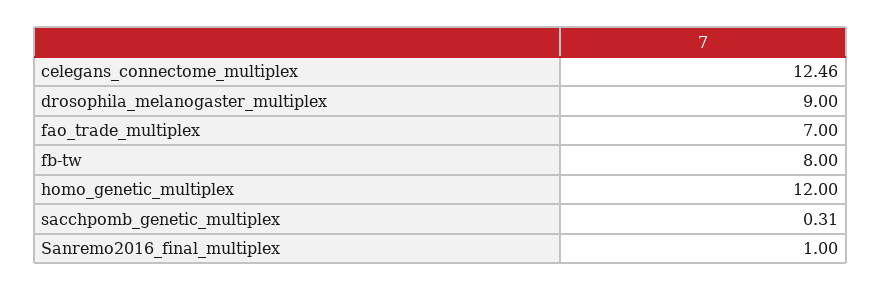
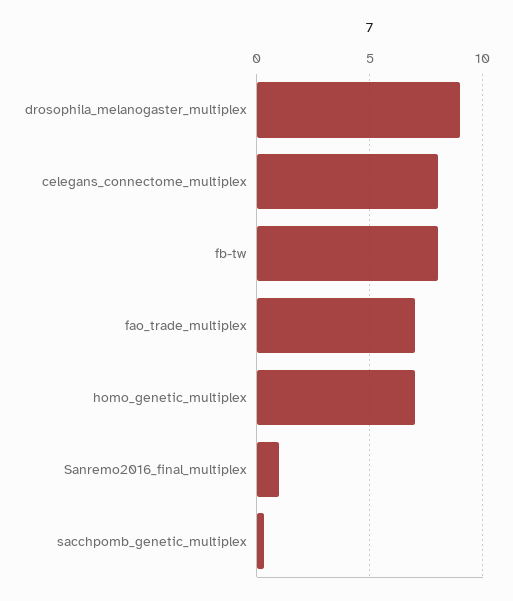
  {
-   "celegans_connectome_multiplex": 12.46,
+   "celegans_connectome_multiplex": 8,
    "drosophila_melanogaster_multiplex": 9,
    "fao_trade_multiplex": 7,
    "fb-tw": 8,
-   "homo_genetic_multiplex": 12,
+   "homo_genetic_multiplex": 7,
    "sacchpomb_genetic_multiplex": 0.31,
    "Sanremo2016_final_multiplex": 1
  }

